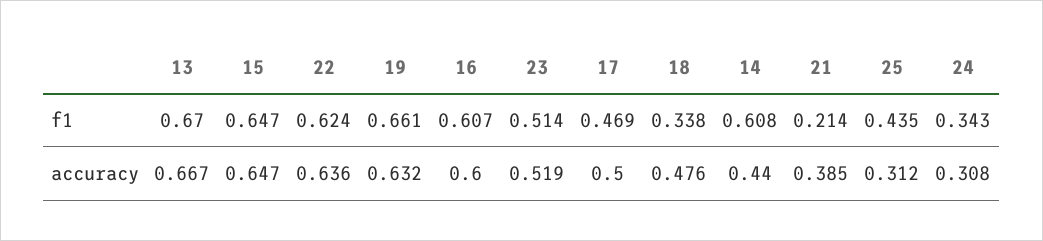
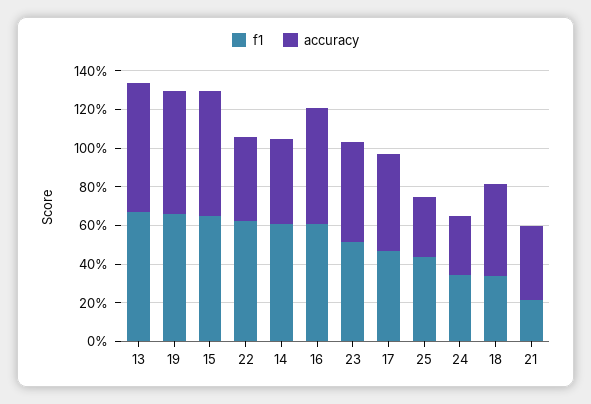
  {
    "f1": {
      "13": 0.67,
      "15": 0.647,
      "22": 0.624,
      "19": 0.661,
      "16": 0.607,
      "23": 0.514,
      "17": 0.469,
      "18": 0.338,
      "14": 0.608,
      "21": 0.214,
      "25": 0.435,
      "24": 0.343
    },
    "accuracy": {
      "13": 0.667,
      "15": 0.647,
-     "22": 0.636,
+     "22": 0.45,
      "19": 0.632,
      "16": 0.6,
      "23": 0.519,
      "17": 0.5,
      "18": 0.476,
      "14": 0.44,
      "21": 0.385,
      "25": 0.312,
      "24": 0.308
    }
  }

